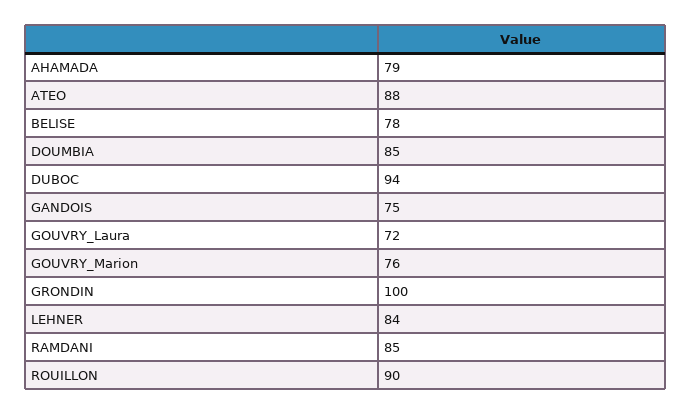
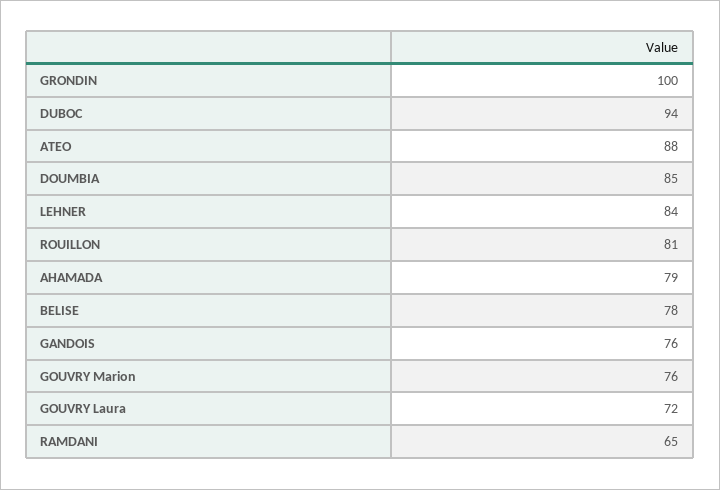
  {
    "AHAMADA": 79,
    "ATEO": 88,
    "BELISE": 78,
    "DOUMBIA": 85,
    "DUBOC": 94,
-   "GANDOIS": 75,
+   "GANDOIS": 76,
    "GOUVRY_Laura": 72,
    "GOUVRY_Marion": 76,
    "GRONDIN": 100,
    "LEHNER": 84,
-   "RAMDANI": 85,
+   "RAMDANI": 65,
-   "ROUILLON": 90
+   "ROUILLON": 81
  }

